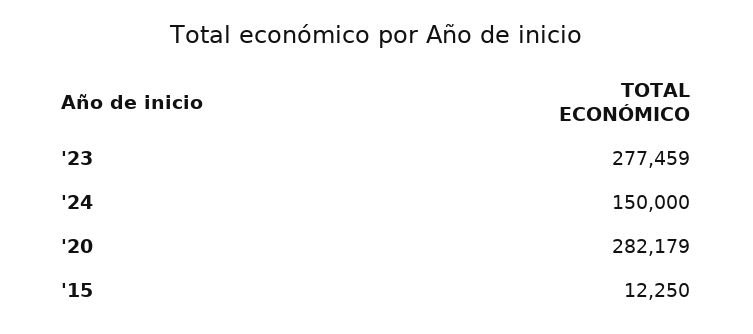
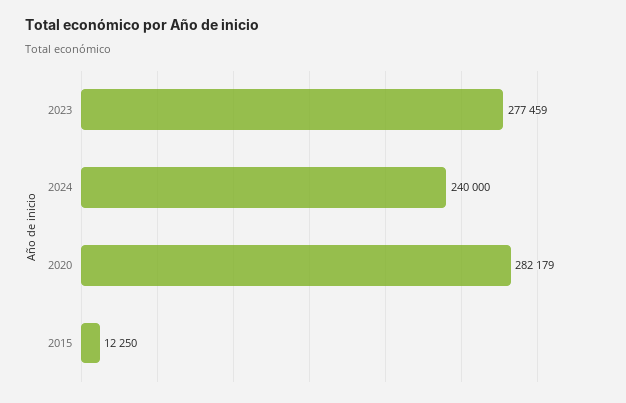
  {
    "'23": 277459,
-   "'24": 150000,
+   "'24": 240000,
    "'20": 282179,
    "'15": 12250
  }

